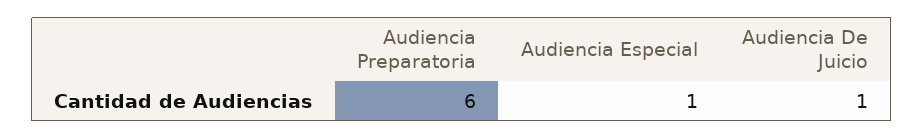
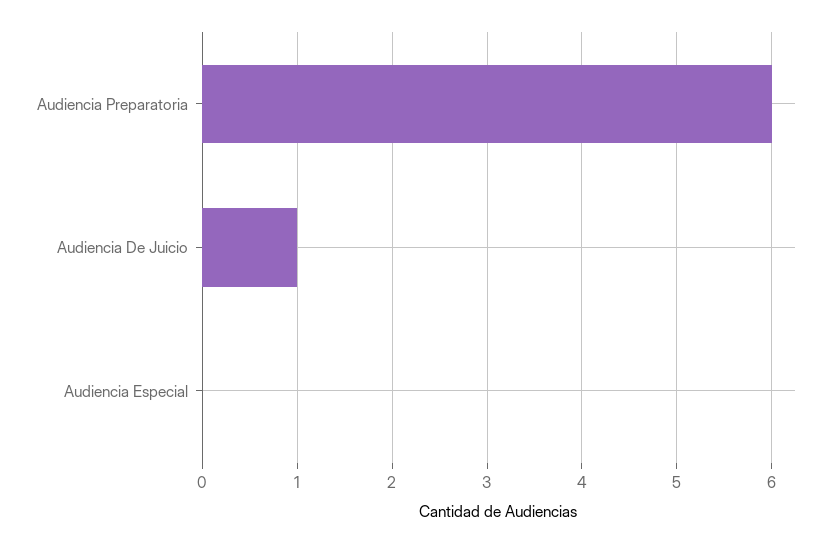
  {
    "Audiencia Preparatoria": 6,
-   "Audiencia Especial": 1,
+   "Audiencia Especial": 0,
    "Audiencia De Juicio": 1
  }

